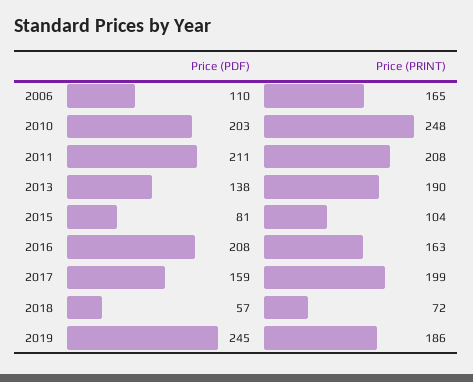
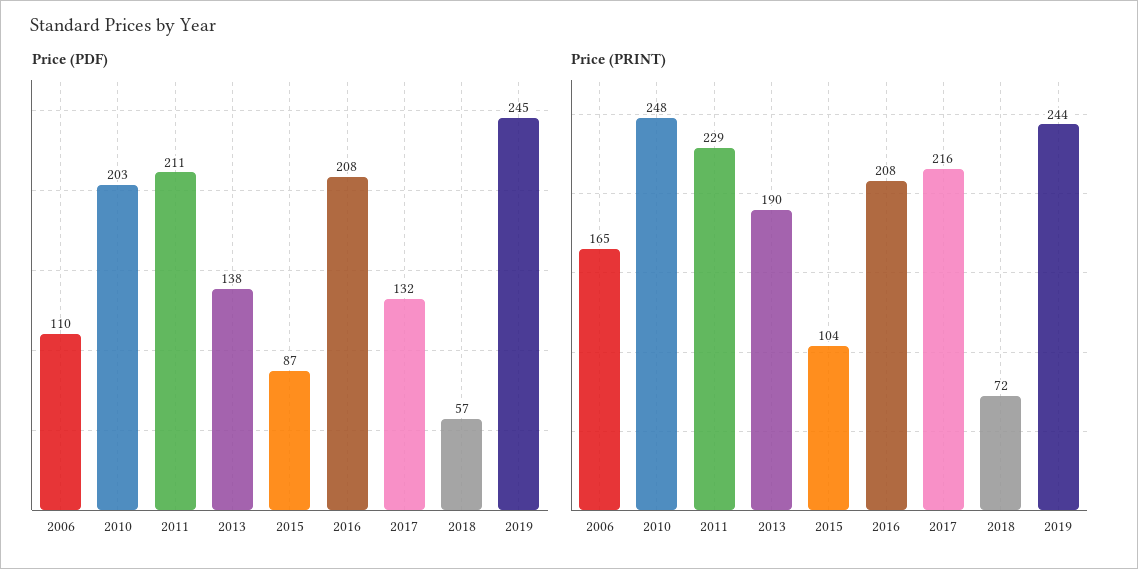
  {
    "Price (PDF)": {
      "2006": 110,
      "2010": 203,
      "2011": 211,
      "2013": 138,
-     "2015": 81,
+     "2015": 87,
      "2016": 208,
-     "2017": 159,
+     "2017": 132,
      "2018": 57,
      "2019": 245
    },
    "Price (PRINT)": {
      "2006": 165,
      "2010": 248,
-     "2011": 208,
+     "2011": 229,
      "2013": 190,
      "2015": 104,
-     "2016": 163,
+     "2016": 208,
-     "2017": 199,
+     "2017": 216,
      "2018": 72,
-     "2019": 186
+     "2019": 244
    }
  }

